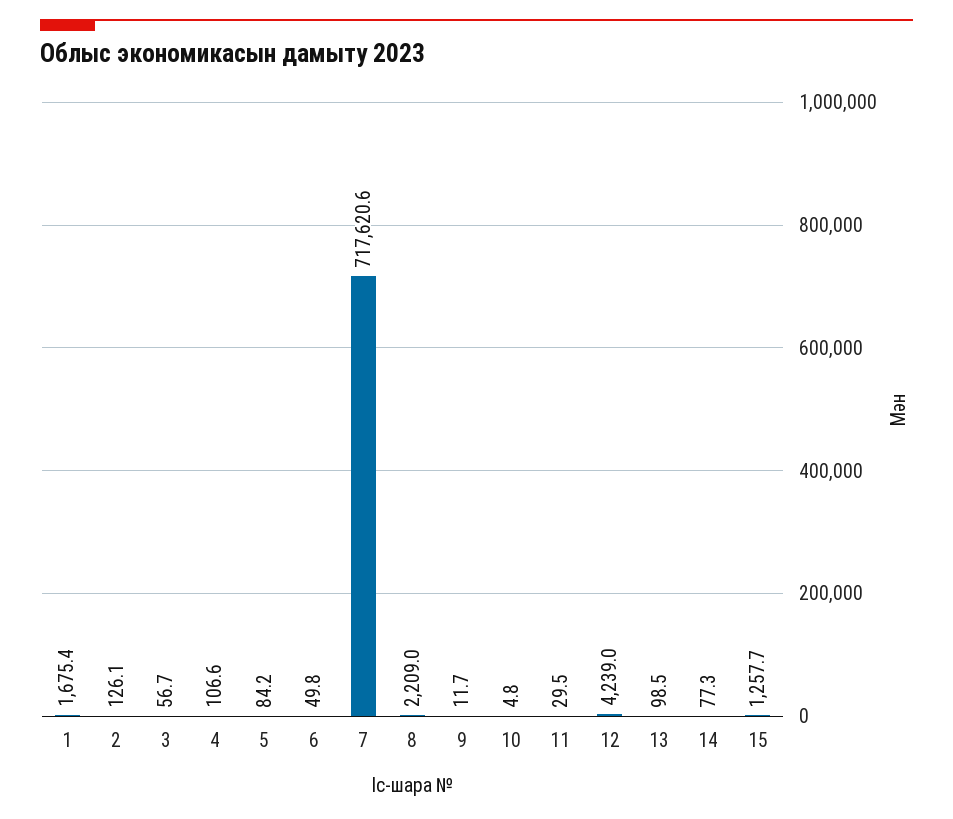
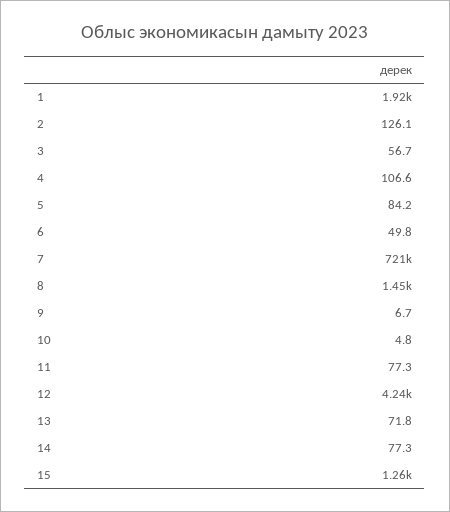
  {
-   "1": 1675.4,
+   "1": 1920,
    "2": 126.1,
    "3": 56.7,
    "4": 106.6,
    "5": 84.2,
    "6": 49.8,
-   "7": 717620.6,
+   "7": 721000,
-   "8": 2209,
+   "8": 1450,
-   "9": 11.7,
+   "9": 6.7,
    "10": 4.8,
-   "11": 29.5,
+   "11": 77.3,
    "12": 4239,
-   "13": 98.5,
+   "13": 71.8,
    "14": 77.3,
    "15": 1257.7
  }

